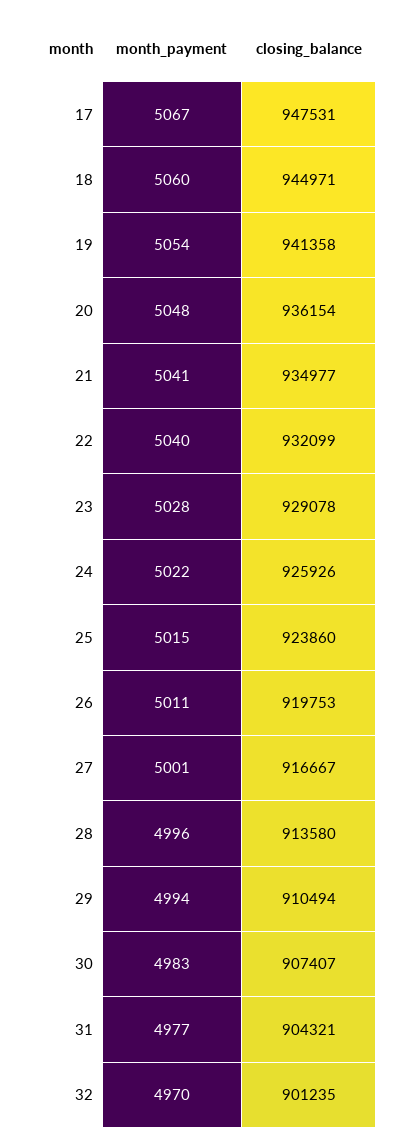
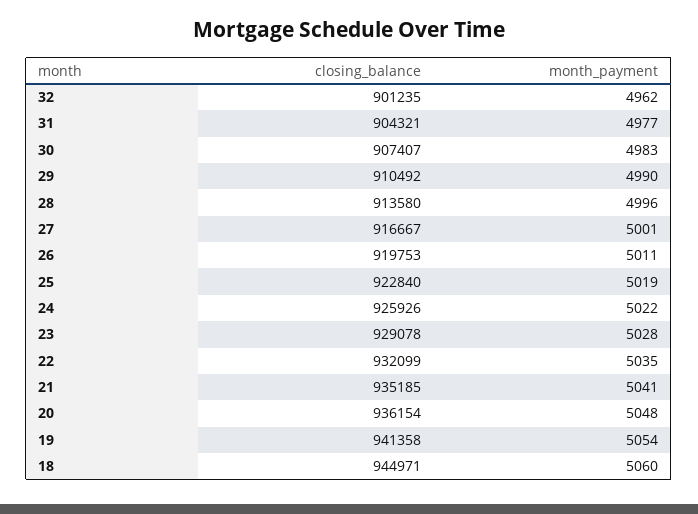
  {
    "month_payment": {
-     "17": 5067,
      "18": 5060,
      "19": 5054,
      "20": 5048,
      "21": 5041,
-     "22": 5040,
+     "22": 5035,
      "23": 5028,
      "24": 5022,
-     "25": 5015,
+     "25": 5019,
      "26": 5011,
      "27": 5001,
      "28": 4996,
-     "29": 4994,
+     "29": 4990,
      "30": 4983,
      "31": 4977,
-     "32": 4970
+     "32": 4962
    },
    "closing_balance": {
-     "17": 947531,
      "18": 944971,
      "19": 941358,
      "20": 936154,
-     "21": 934977,
+     "21": 935185,
      "22": 932099,
      "23": 929078,
      "24": 925926,
-     "25": 923860,
+     "25": 922840,
      "26": 919753,
      "27": 916667,
      "28": 913580,
-     "29": 910494,
+     "29": 910492,
      "30": 907407,
      "31": 904321,
      "32": 901235
    }
  }

